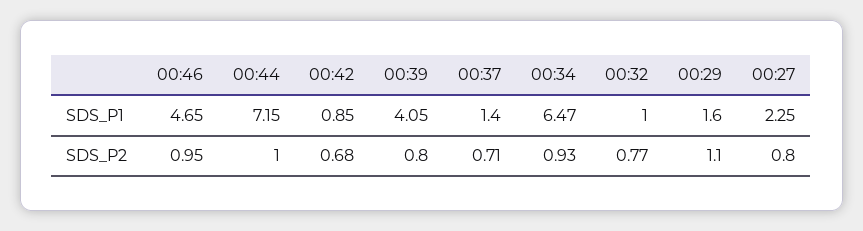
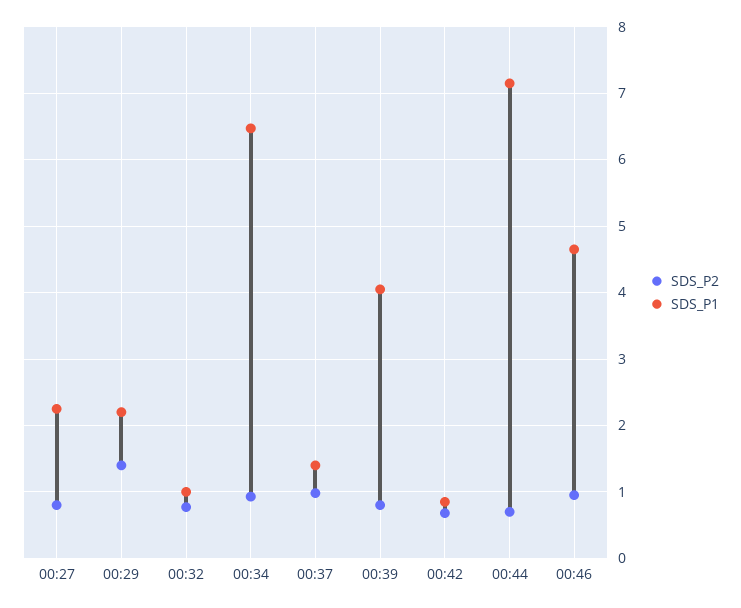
  {
    "SDS_P1": {
      "00:46": 4.65,
      "00:44": 7.15,
      "00:42": 0.85,
      "00:39": 4.05,
      "00:37": 1.4,
      "00:34": 6.47,
      "00:32": 1,
-     "00:29": 1.6,
+     "00:29": 2.2,
      "00:27": 2.25
    },
    "SDS_P2": {
      "00:46": 0.95,
-     "00:44": 1,
+     "00:44": 0.7,
      "00:42": 0.68,
      "00:39": 0.8,
-     "00:37": 0.71,
+     "00:37": 1,
      "00:34": 0.93,
      "00:32": 0.77,
-     "00:29": 1.1,
+     "00:29": 1.4,
      "00:27": 0.8
    }
  }

